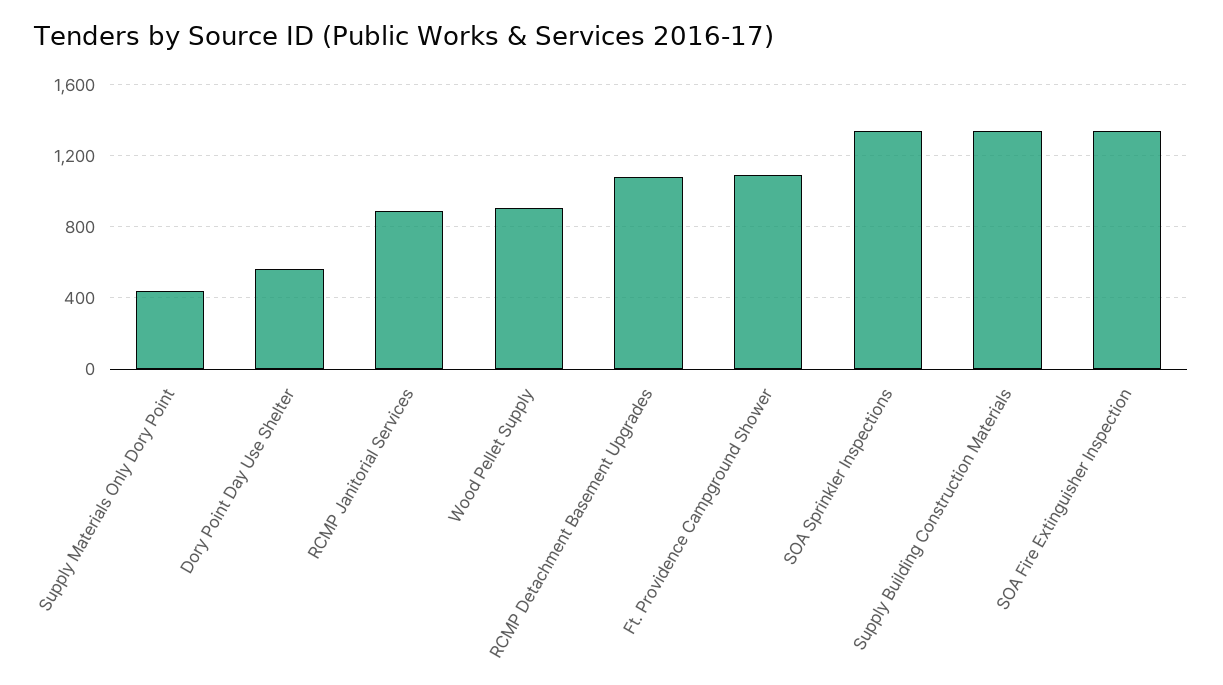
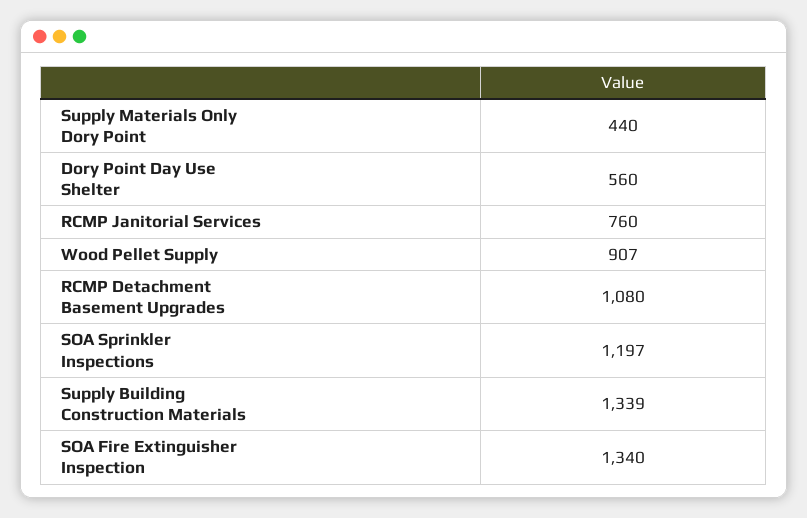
  {
    "Supply Materials Only Dory Point": 440,
    "Dory Point Day Use Shelter": 560,
-   "RCMP Janitorial Services": 900,
+   "RCMP Janitorial Services": 760,
    "Wood Pellet Supply": 907,
    "RCMP Detachment Basement Upgrades": 1080,
-   "Ft. Providence Campground Shower": 1100,
-   "SOA Sprinkler Inspections": 1350,
+   "SOA Sprinkler Inspections": 1197,
    "Supply Building Construction Materials": 1339,
    "SOA Fire Extinguisher Inspection": 1340
  }

